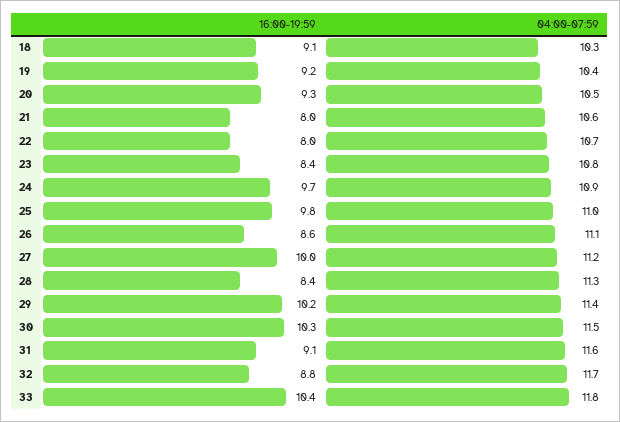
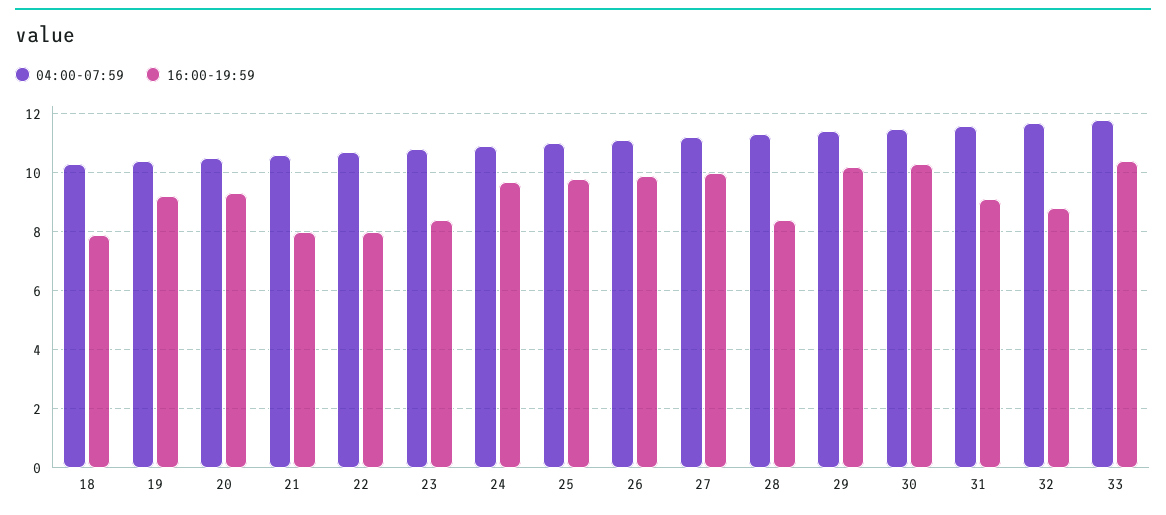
  {
    "16:00-19:59": {
-     "18": 9.1,
+     "18": 8,
      "19": 9.2,
      "20": 9.3,
      "21": 8,
      "22": 8,
      "23": 8.4,
      "24": 9.7,
      "25": 9.8,
-     "26": 8.6,
+     "26": 10,
      "27": 10,
      "28": 8.4,
      "29": 10.2,
      "30": 10.3,
      "31": 9.1,
      "32": 8.8,
      "33": 10.4
    },
    "04:00-07:59": {
      "18": 10.3,
      "19": 10.4,
      "20": 10.5,
      "21": 10.6,
      "22": 10.7,
      "23": 10.8,
      "24": 10.9,
      "25": 11,
      "26": 11.1,
      "27": 11.2,
      "28": 11.3,
      "29": 11.4,
      "30": 11.5,
      "31": 11.6,
      "32": 11.7,
      "33": 11.8
    }
  }

